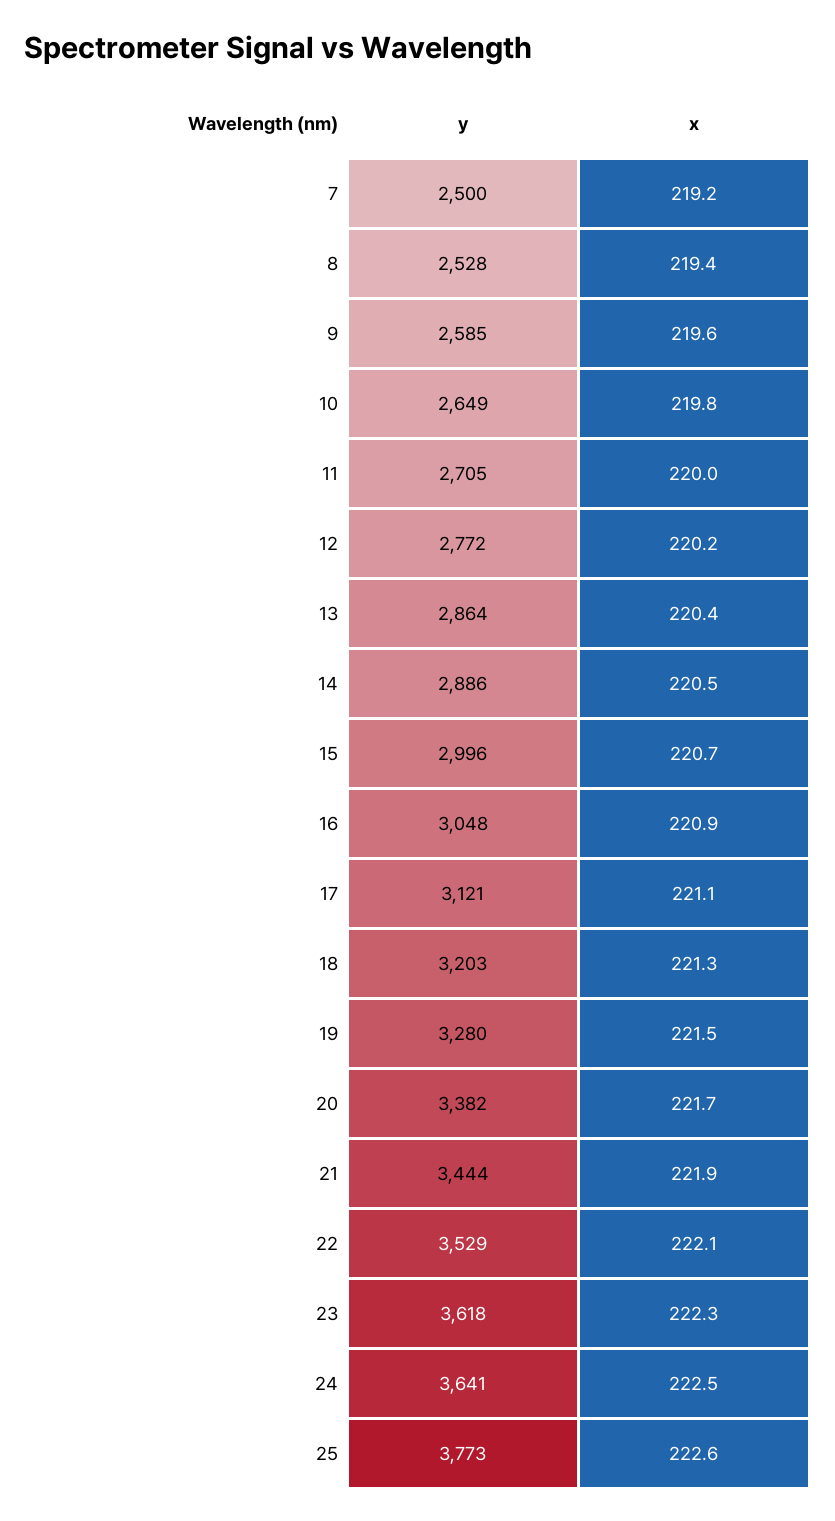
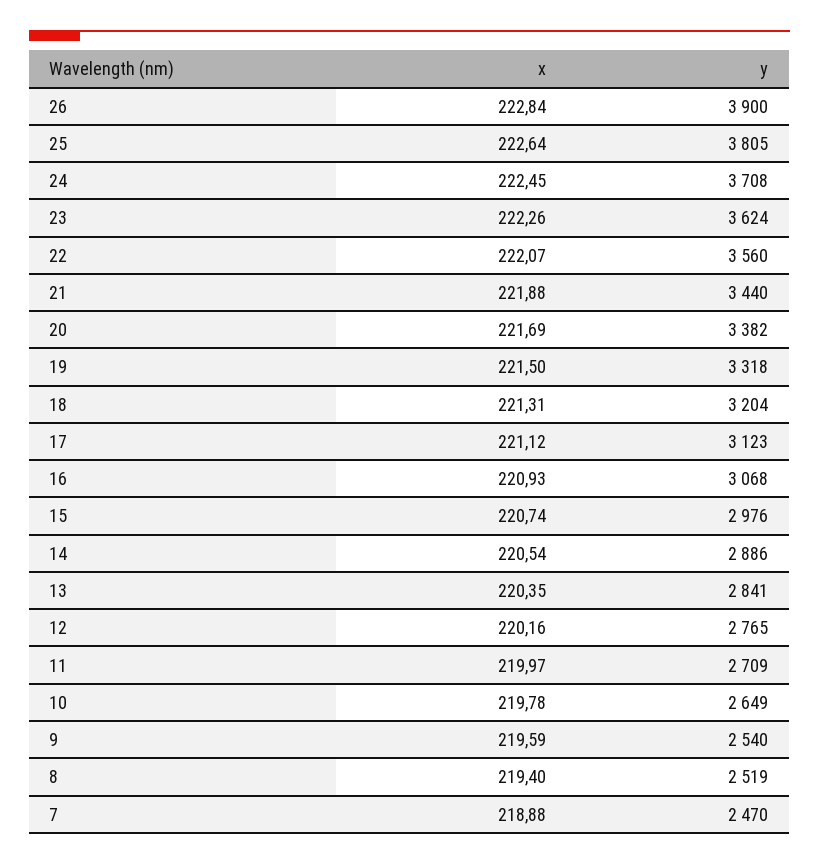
  {
    "y": {
-     "7": 2500,
+     "7": 2470,
-     "8": 2528,
+     "8": 2519,
-     "9": 2585,
+     "9": 2540,
      "10": 2649,
-     "11": 2705,
+     "11": 2709,
-     "12": 2772,
+     "12": 2765,
-     "13": 2864,
+     "13": 2841,
      "14": 2886,
-     "15": 2996,
+     "15": 2976,
-     "16": 3048,
+     "16": 3068,
-     "17": 3121,
+     "17": 3123,
-     "18": 3203,
+     "18": 3204,
-     "19": 3280,
+     "19": 3318,
      "20": 3382,
-     "21": 3444,
+     "21": 3440,
-     "22": 3529,
+     "22": 3560,
-     "23": 3618,
+     "23": 3624,
-     "24": 3641,
+     "24": 3708,
-     "25": 3773
+     "25": 3805,
+     "26": 3900
    },
    "x": {
-     "7": 219.2,
+     "7": 218.88,
      "8": 219.4,
      "9": 219.59,
      "10": 219.78,
      "11": 219.97,
      "12": 220.16,
      "13": 220.35,
      "14": 220.54,
      "15": 220.74,
      "16": 220.93,
      "17": 221.12,
      "18": 221.31,
      "19": 221.5,
      "20": 221.69,
      "21": 221.88,
      "22": 222.07,
      "23": 222.26,
      "24": 222.45,
-     "25": 222.64
+     "25": 222.64,
+     "26": 222.84
    }
  }

